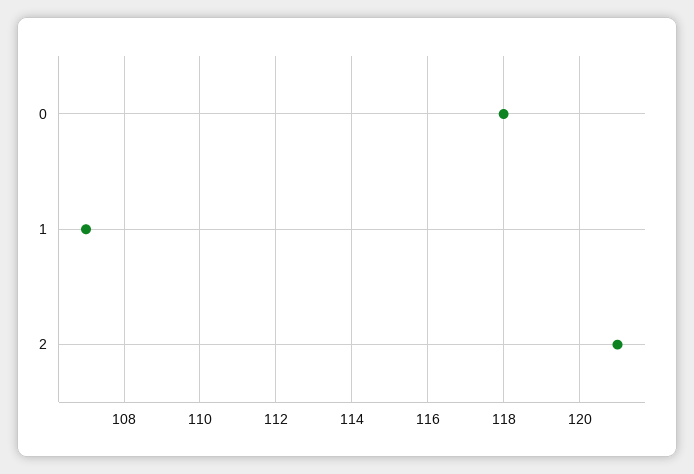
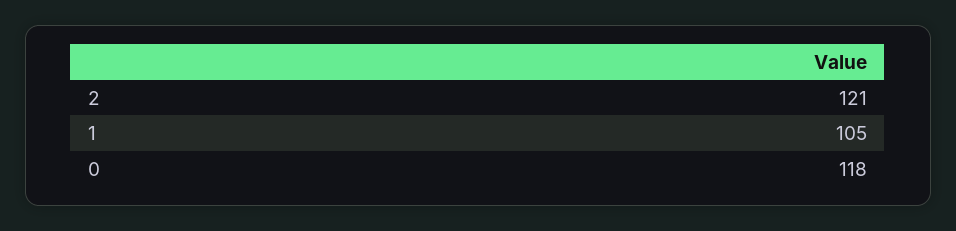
  {
    "0": 118,
-   "1": 107,
+   "1": 105,
    "2": 121
  }

